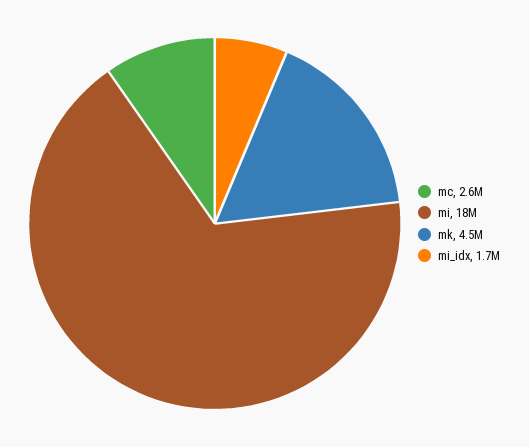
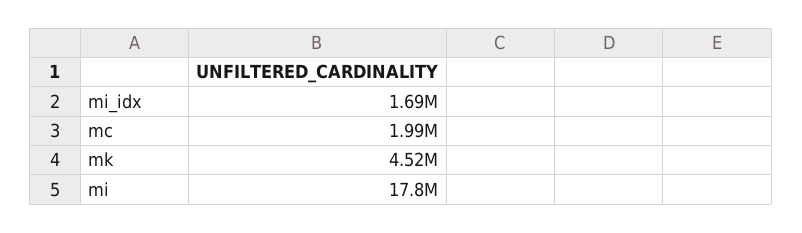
  {
-   "mc": 2600000,
+   "mc": 1990000,
    "mi": 17800000,
    "mk": 4520000,
    "mi_idx": 1690000
  }

